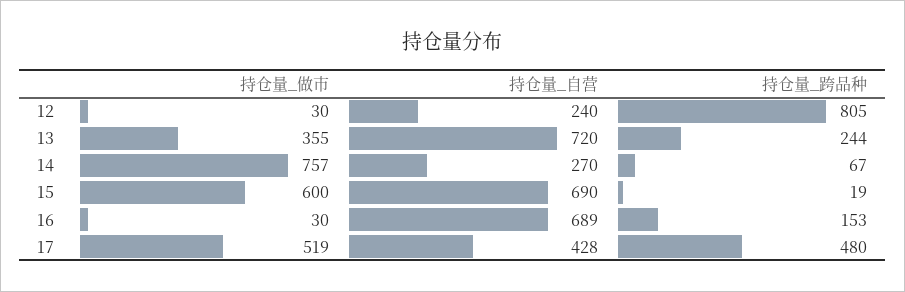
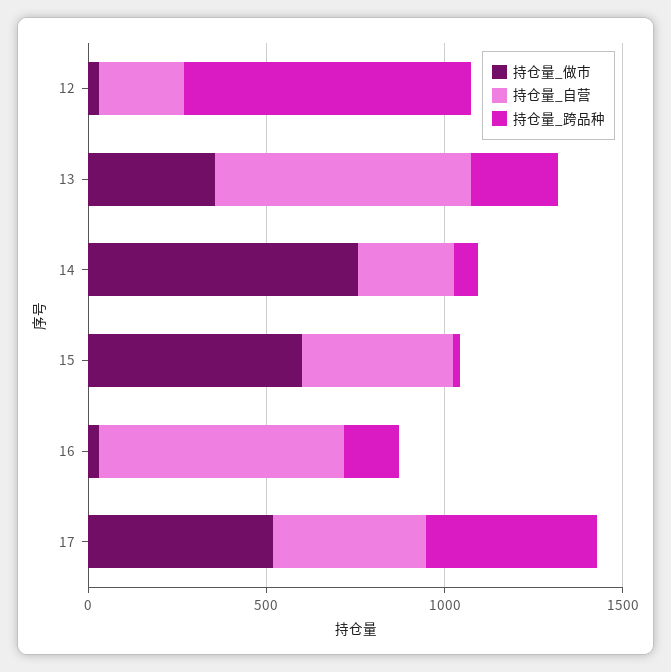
  {
    "持仓量_做市": {
      "12": 30,
      "13": 355,
      "14": 757,
      "15": 600,
      "16": 30,
      "17": 519
    },
    "持仓量_自营": {
      "12": 240,
      "13": 720,
      "14": 270,
-     "15": 690,
+     "15": 400,
      "16": 689,
      "17": 428
    },
    "持仓量_跨品种": {
      "12": 805,
      "13": 244,
      "14": 67,
      "15": 19,
      "16": 153,
      "17": 480
    }
  }

